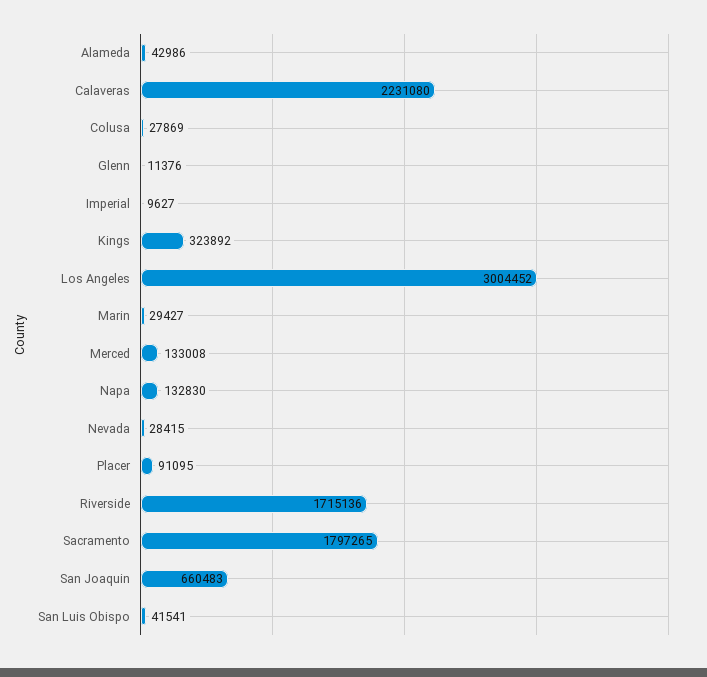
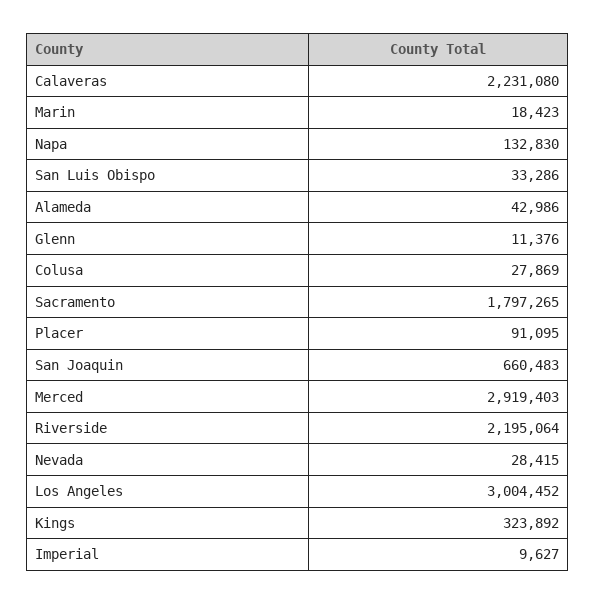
  {
    "Alameda": 42986,
    "Calaveras": 2231080,
    "Colusa": 27869,
    "Glenn": 11376,
    "Imperial": 9627,
    "Kings": 323892,
    "Los Angeles": 3004452,
-   "Marin": 29427,
+   "Marin": 18423,
-   "Merced": 133008,
+   "Merced": 2919403,
    "Napa": 132830,
    "Nevada": 28415,
    "Placer": 91095,
-   "Riverside": 1715136,
+   "Riverside": 2195064,
    "Sacramento": 1797265,
    "San Joaquin": 660483,
-   "San Luis Obispo": 41541
+   "San Luis Obispo": 33286
  }

